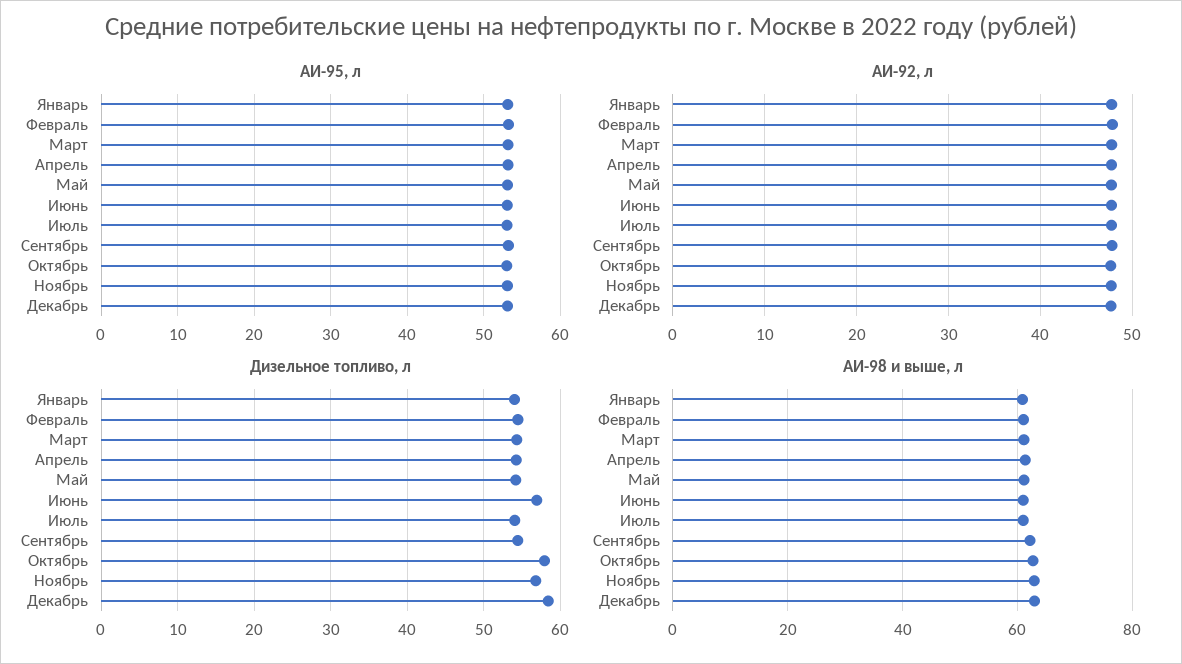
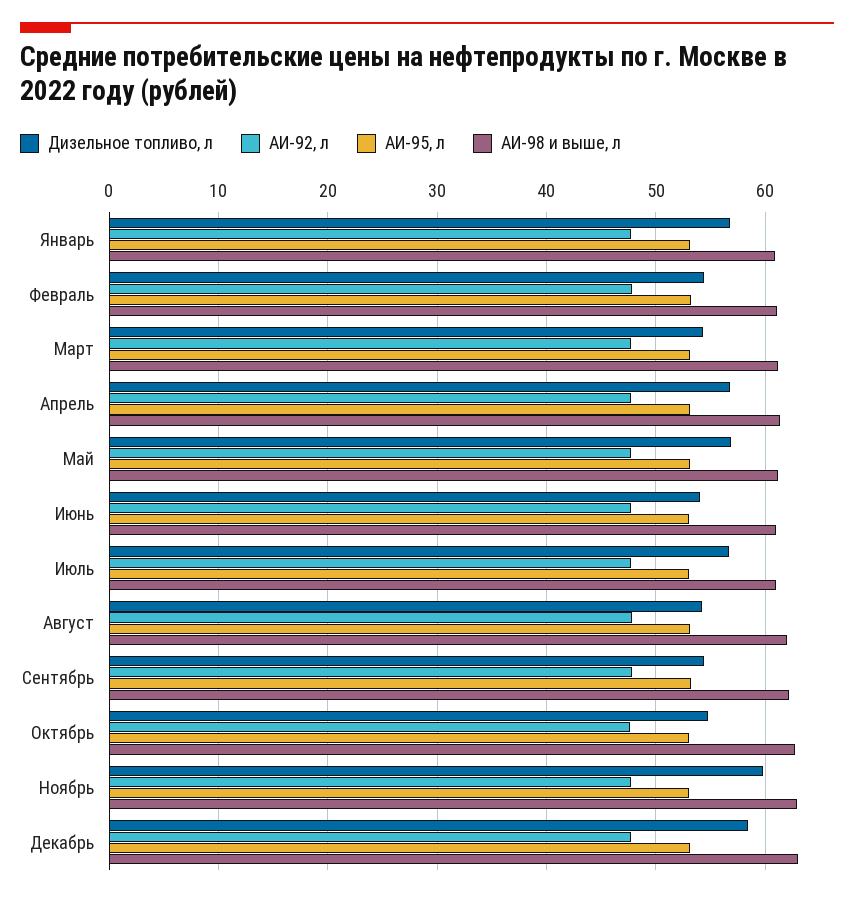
  {
    "АИ-95, л": {
      "Январь": 53,
      "Февраль": 53,
      "Март": 53,
      "Апрель": 53,
      "Май": 53,
      "Июнь": 53,
      "Июль": 53,
      "Сентябрь": 53,
      "Октябрь": 53,
      "Ноябрь": 53,
-     "Декабрь": 53
+     "Декабрь": 53,
+     "Август": 53
    },
    "АИ-92, л": {
      "Январь": 48,
      "Февраль": 48,
      "Март": 48,
      "Апрель": 48,
      "Май": 48,
      "Июнь": 48,
      "Июль": 48,
      "Сентябрь": 48,
      "Октябрь": 48,
      "Ноябрь": 48,
-     "Декабрь": 48
+     "Декабрь": 48,
+     "Август": 48
    },
    "Дизельное топливо, л": {
-     "Январь": 54,
+     "Январь": 57,
      "Февраль": 54,
      "Март": 54,
-     "Апрель": 54,
+     "Апрель": 57,
-     "Май": 54,
+     "Май": 57,
-     "Июнь": 57,
+     "Июнь": 54,
-     "Июль": 54,
+     "Июль": 57,
      "Сентябрь": 54,
-     "Октябрь": 58,
+     "Октябрь": 55,
-     "Ноябрь": 57,
+     "Ноябрь": 60,
-     "Декабрь": 58
+     "Декабрь": 58,
+     "Август": 54
    },
    "АИ-98 и выше, л": {
      "Январь": 61,
      "Февраль": 61,
      "Март": 61,
      "Апрель": 61,
      "Май": 61,
      "Июнь": 61,
      "Июль": 61,
      "Сентябрь": 62,
      "Октябрь": 63,
      "Ноябрь": 63,
-     "Декабрь": 63
+     "Декабрь": 63,
+     "Август": 62
    }
  }

